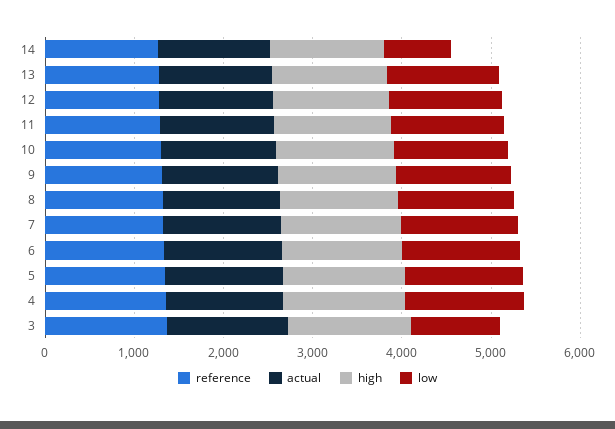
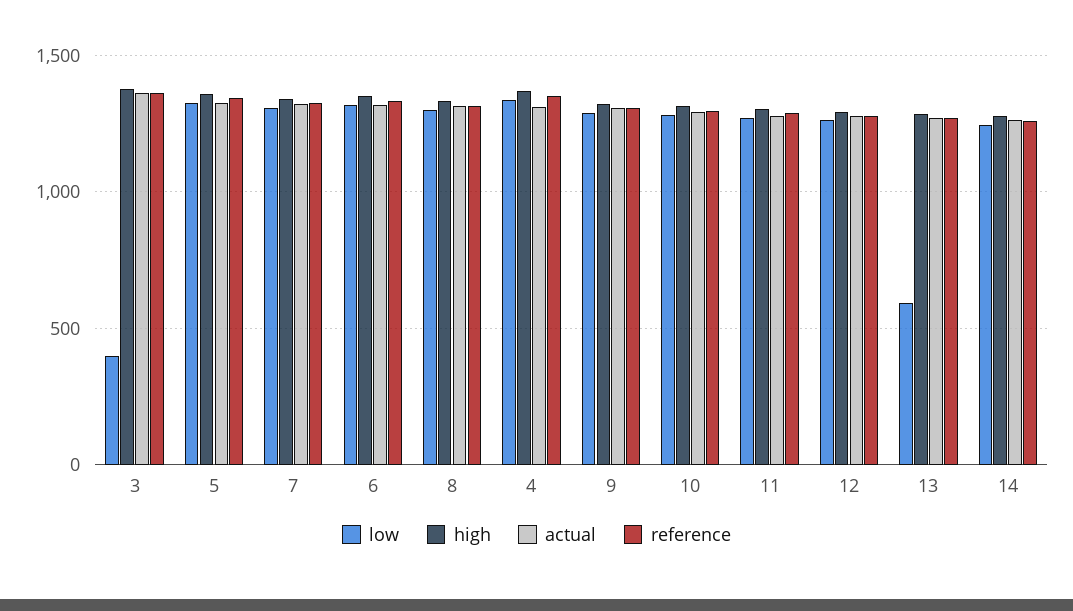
  {
    "reference": {
      "14": 1250,
      "13": 1250,
      "12": 1300,
      "11": 1300,
      "10": 1300,
      "9": 1300,
      "8": 1300,
      "7": 1350,
      "6": 1350,
      "5": 1350,
      "4": 1350,
      "3": 1350
    },
    "actual": {
      "14": 1250,
      "13": 1250,
      "12": 1300,
      "11": 1300,
      "10": 1300,
      "9": 1300,
      "8": 1300,
      "7": 1300,
      "6": 1300,
      "5": 1350,
      "4": 1300,
      "3": 1350
    },
    "high": {
      "14": 1300,
      "13": 1300,
      "12": 1300,
      "11": 1300,
      "10": 1300,
      "9": 1300,
      "8": 1350,
      "7": 1350,
      "6": 1350,
      "5": 1350,
      "4": 1350,
      "3": 1400
    },
    "low": {
-     "14": 800,
+     "14": 1250,
-     "13": 1200,
+     "13": 600,
      "12": 1250,
      "11": 1250,
      "10": 1300,
      "9": 1300,
      "8": 1300,
      "7": 1300,
      "6": 1300,
      "5": 1350,
      "4": 1350,
-     "3": 1000
+     "3": 400
    }
  }

